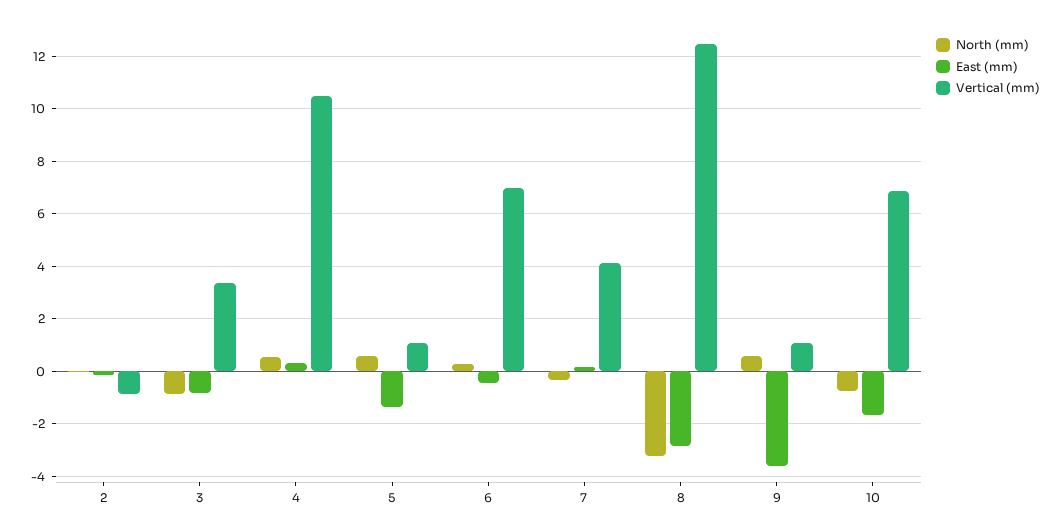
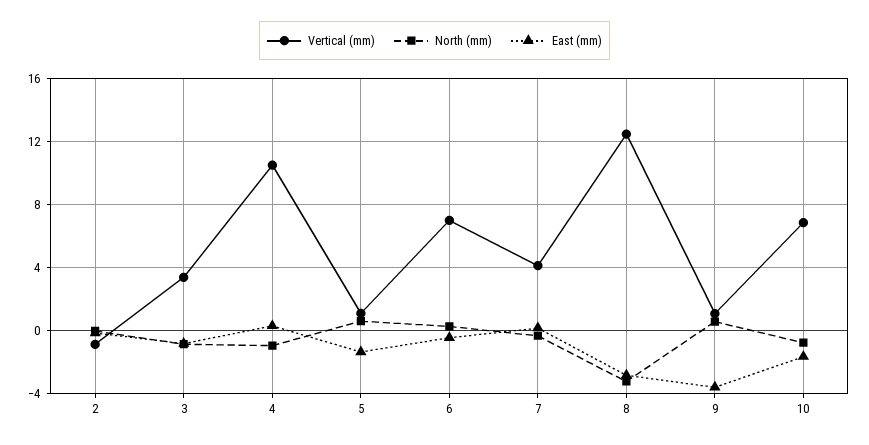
  {
    "North (mm)": {
      "2": 0,
      "3": -0.75,
-     "4": 0.5,
+     "4": -1,
      "5": 0.5,
      "6": 0.25,
      "7": -0.25,
      "8": -3.25,
      "9": 0.5,
      "10": -0.75
    },
    "East (mm)": {
      "2": -0.25,
      "3": -0.75,
      "4": 0.25,
      "5": -1.25,
      "6": -0.5,
      "7": 0.25,
      "8": -2.75,
      "9": -3.5,
      "10": -1.75
    },
    "Vertical (mm)": {
      "2": -1,
      "3": 3.25,
      "4": 10.5,
      "5": 1,
      "6": 7,
      "7": 4,
      "8": 12.5,
      "9": 1,
      "10": 6.75
    }
  }

